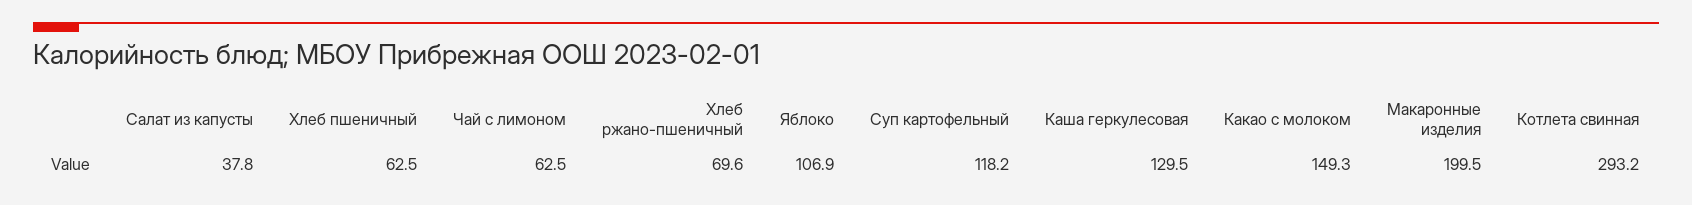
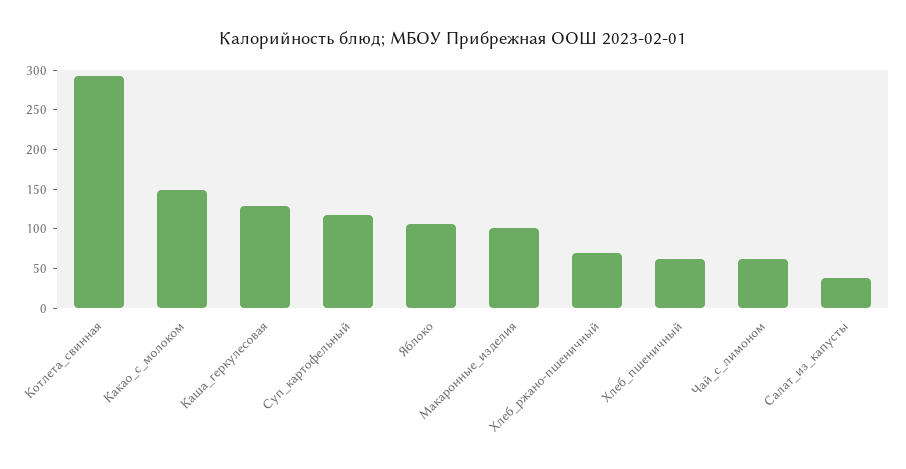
  {
    "Салат из капусты": 37.8,
    "Хлеб пшеничный": 62.5,
    "Чай с лимоном": 62.5,
    "Хлеб ржано-пшеничный": 69.6,
    "Яблоко": 106.9,
    "Суп картофельный": 118.2,
    "Каша геркулесовая": 129.5,
    "Какао с молоком": 149.3,
-   "Макаронные изделия": 199.5,
+   "Макаронные изделия": 100,
    "Котлета свинная": 293.2
  }

